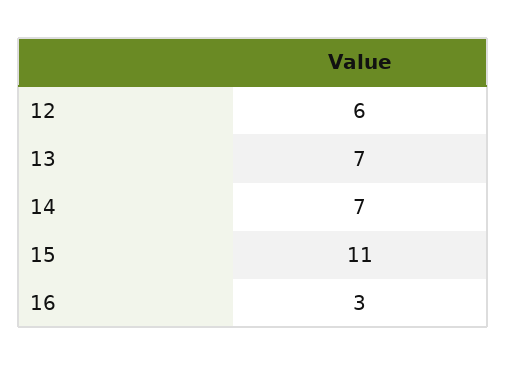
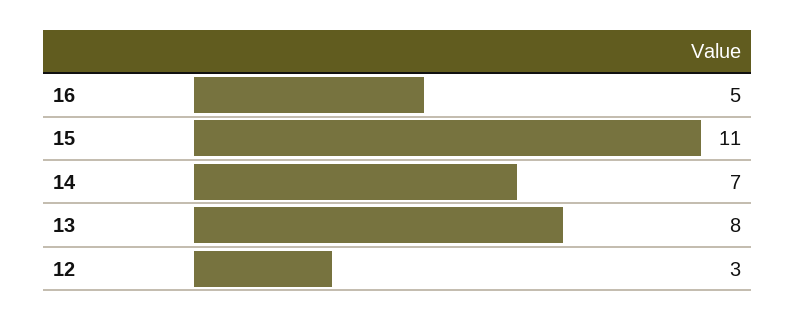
  {
-   "12": 6,
+   "12": 3,
-   "13": 7,
+   "13": 8,
    "14": 7,
    "15": 11,
-   "16": 3
+   "16": 5
  }

